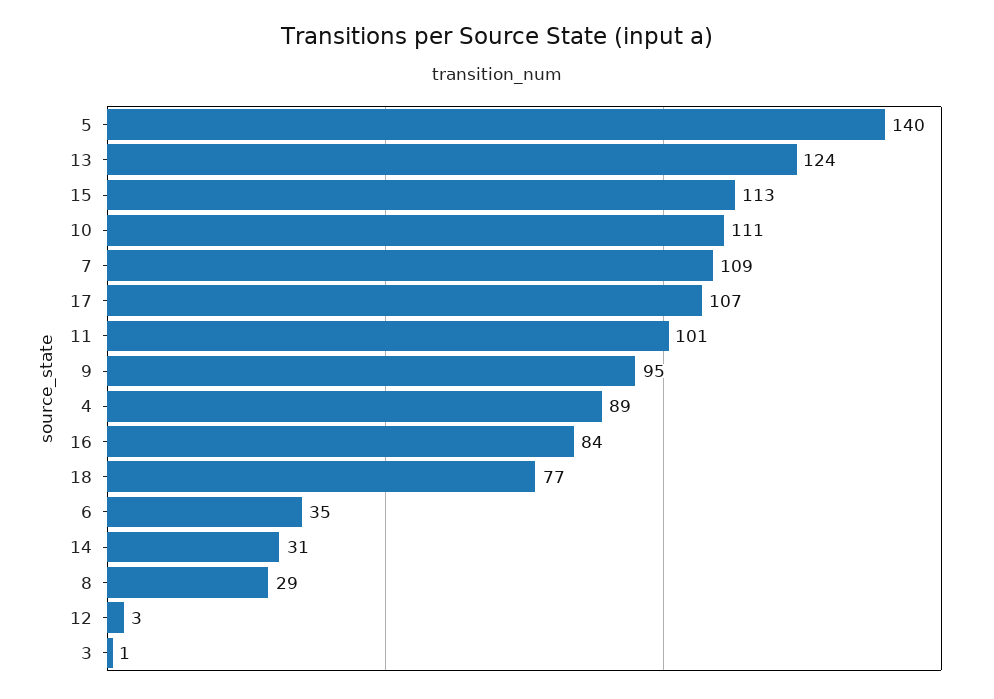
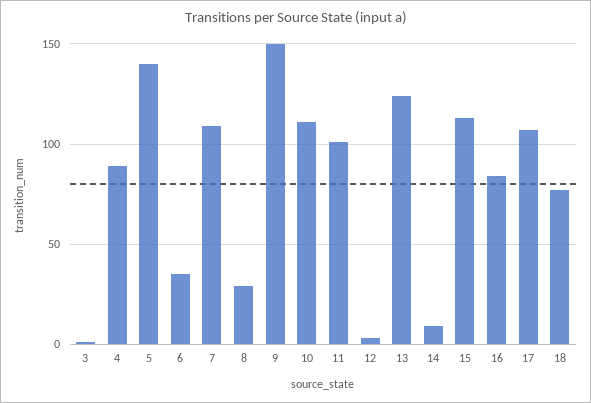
  {
    "5": 140,
    "13": 124,
    "15": 113,
    "10": 111,
    "7": 109,
    "17": 107,
    "11": 101,
-   "9": 95,
+   "9": 150,
    "4": 89,
    "16": 84,
    "18": 77,
    "6": 35,
-   "14": 31,
+   "14": 10,
    "8": 29,
    "12": 3,
    "3": 1
  }

